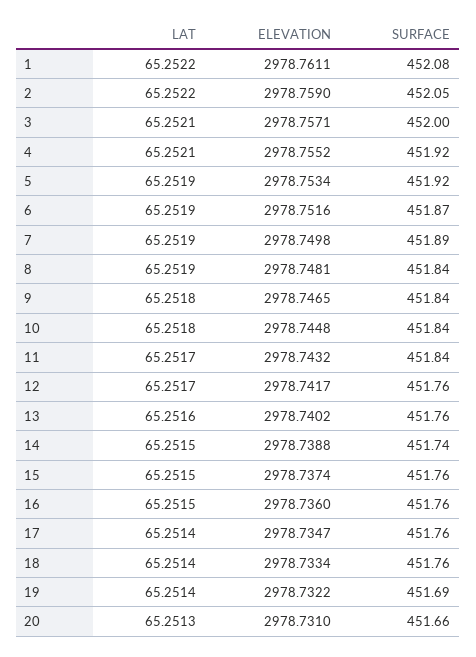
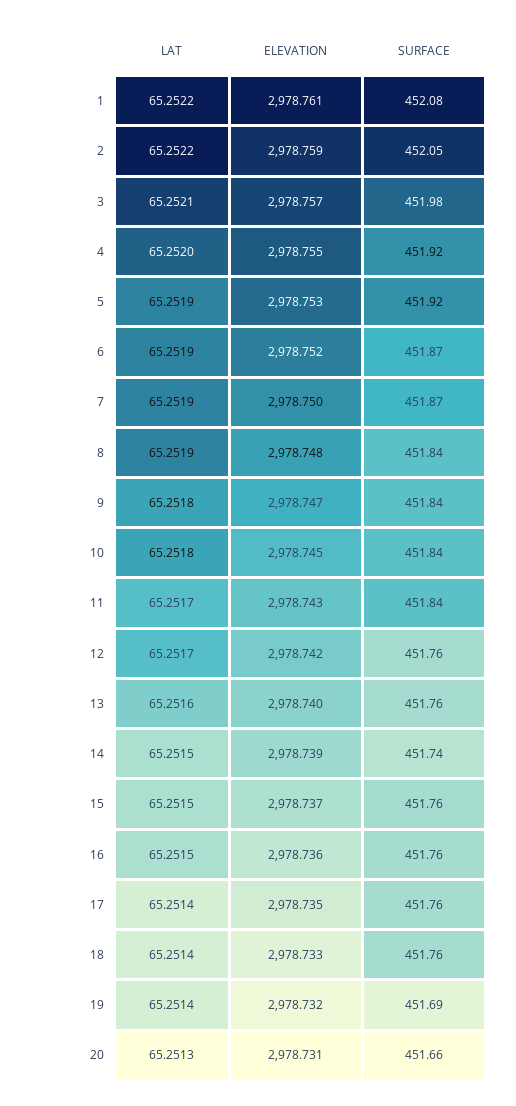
  {
    "LAT": {
      "1": 65.2522,
      "2": 65.2522,
      "3": 65.2521,
-     "4": 65.2521,
+     "4": 65.252,
      "5": 65.2519,
      "6": 65.2519,
      "7": 65.2519,
      "8": 65.2519,
      "9": 65.2518,
      "10": 65.2518,
      "11": 65.2517,
      "12": 65.2517,
      "13": 65.2516,
      "14": 65.2515,
      "15": 65.2515,
      "16": 65.2515,
      "17": 65.2514,
      "18": 65.2514,
      "19": 65.2514,
      "20": 65.2513
    },
    "ELEVATION": {
      "1": 2978.7611,
      "2": 2978.759,
      "3": 2978.7571,
      "4": 2978.7552,
      "5": 2978.7534,
      "6": 2978.7516,
      "7": 2978.7498,
      "8": 2978.7481,
      "9": 2978.7465,
      "10": 2978.7448,
      "11": 2978.7432,
      "12": 2978.7417,
      "13": 2978.7402,
      "14": 2978.7388,
      "15": 2978.7374,
      "16": 2978.736,
      "17": 2978.7347,
      "18": 2978.7334,
      "19": 2978.7322,
      "20": 2978.731
    },
    "SURFACE": {
      "1": 452.08,
      "2": 452.05,
-     "3": 452,
+     "3": 451.98,
      "4": 451.92,
      "5": 451.92,
      "6": 451.87,
-     "7": 451.89,
+     "7": 451.87,
      "8": 451.84,
      "9": 451.84,
      "10": 451.84,
      "11": 451.84,
      "12": 451.76,
      "13": 451.76,
      "14": 451.74,
      "15": 451.76,
      "16": 451.76,
      "17": 451.76,
      "18": 451.76,
      "19": 451.69,
      "20": 451.66
    }
  }

